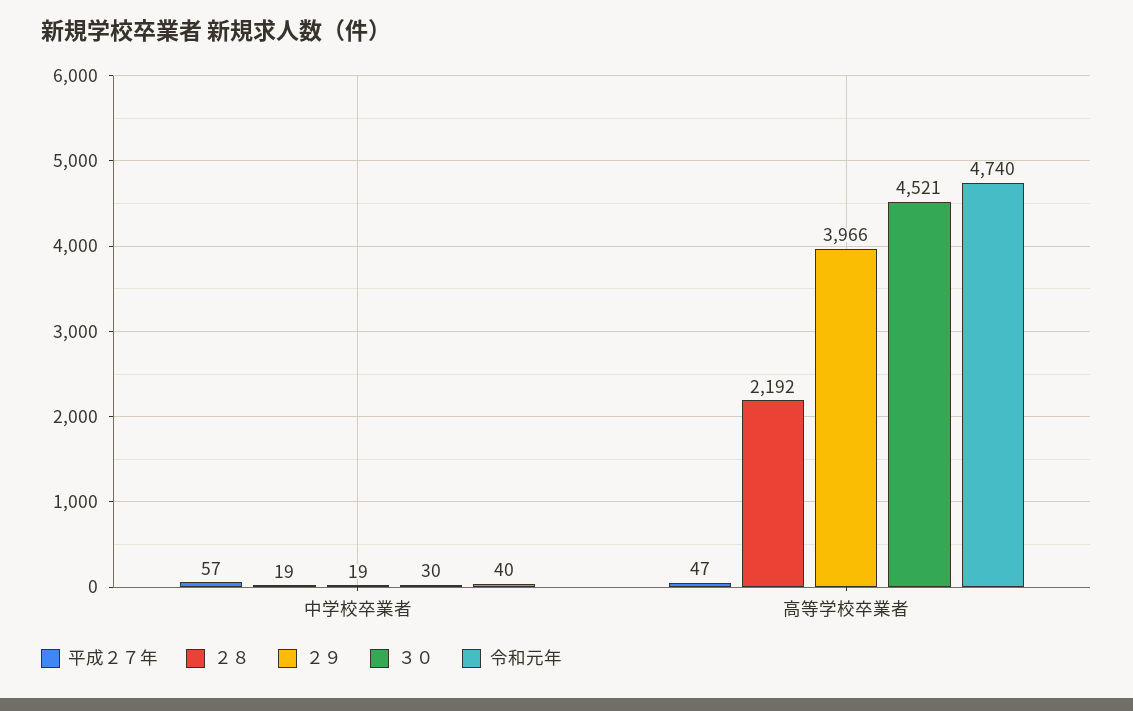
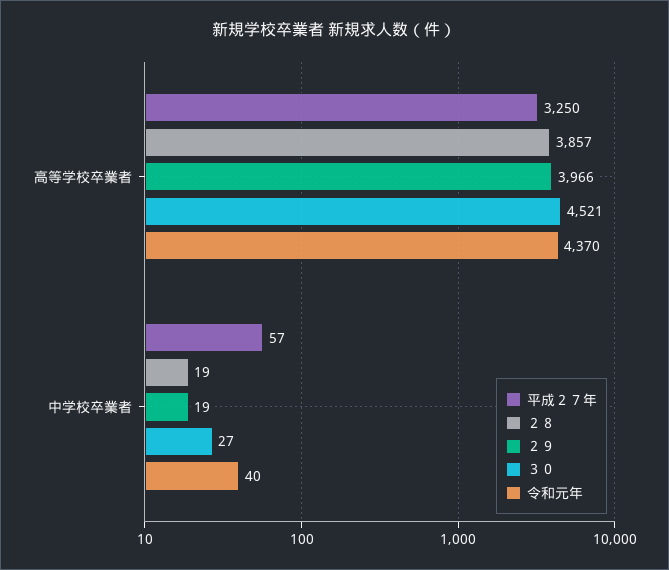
  {
    "平成２７年": {
      "中学校卒業者": 57,
-     "高等学校卒業者": 47
+     "高等学校卒業者": 3250
    },
    "２８": {
      "中学校卒業者": 19,
-     "高等学校卒業者": 2192
+     "高等学校卒業者": 3857
    },
    "２９": {
      "中学校卒業者": 19,
      "高等学校卒業者": 3966
    },
    "３０": {
-     "中学校卒業者": 30,
+     "中学校卒業者": 27,
      "高等学校卒業者": 4521
    },
    "令和元年": {
      "中学校卒業者": 40,
-     "高等学校卒業者": 4740
+     "高等学校卒業者": 4370
    }
  }

